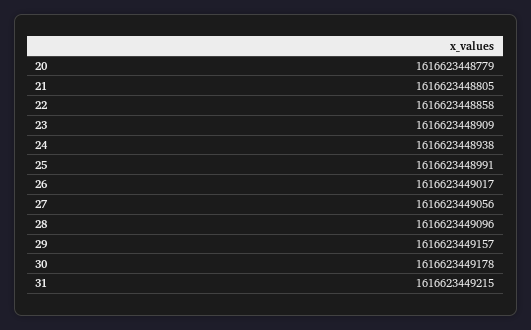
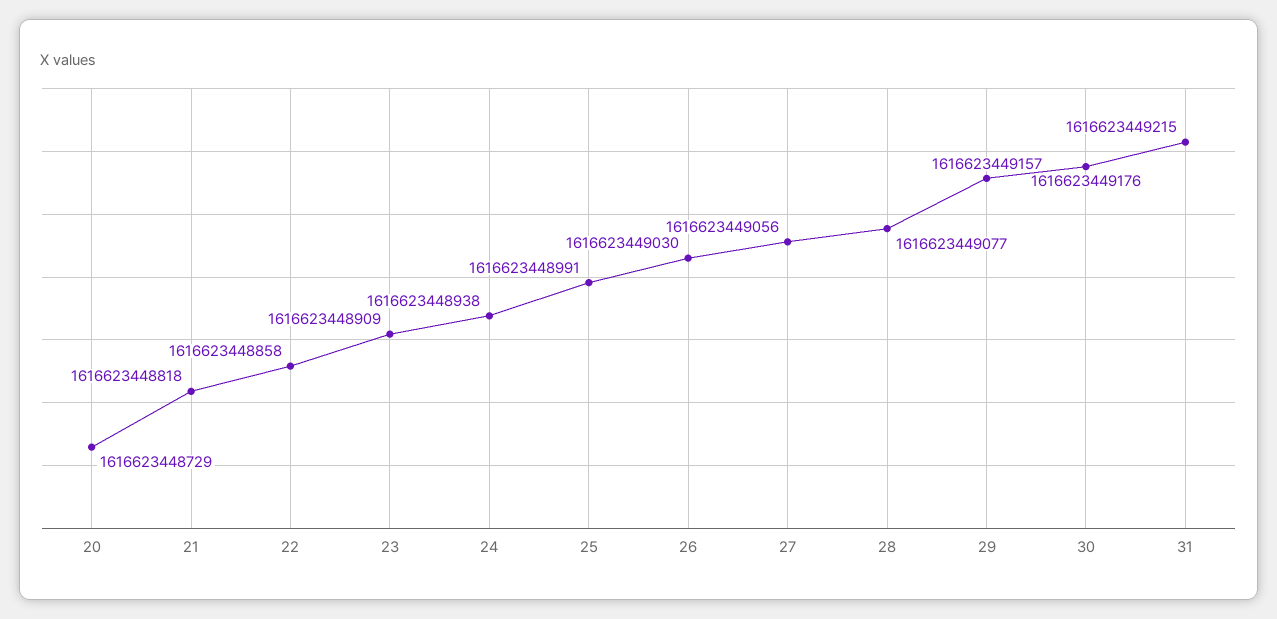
  {
-   "20": 1616623448779,
+   "20": 1616623448729,
-   "21": 1616623448805,
+   "21": 1616623448818,
    "22": 1616623448858,
    "23": 1616623448909,
    "24": 1616623448938,
    "25": 1616623448991,
-   "26": 1616623449017,
+   "26": 1616623449030,
    "27": 1616623449056,
-   "28": 1616623449096,
+   "28": 1616623449077,
    "29": 1616623449157,
-   "30": 1616623449178,
+   "30": 1616623449176,
    "31": 1616623449215
  }

